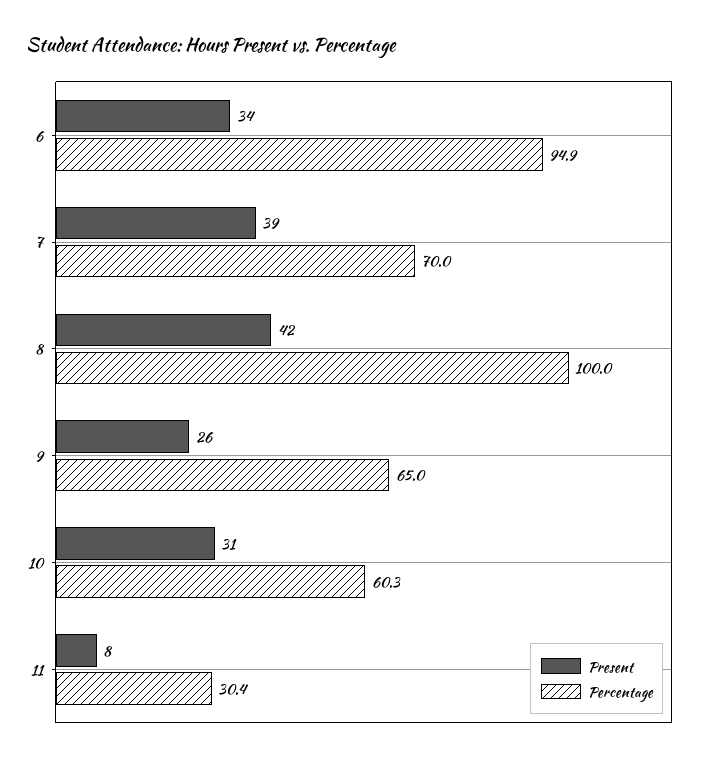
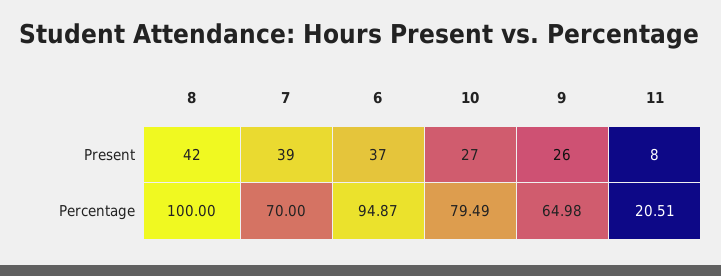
  {
    "Present": {
-     "6": 34,
+     "6": 37,
      "7": 39,
      "8": 42,
      "9": 26,
-     "10": 31,
+     "10": 27,
      "11": 8
    },
    "Percentage": {
      "6": 94.87,
      "7": 70,
      "8": 100,
      "9": 64.98,
-     "10": 60.3,
+     "10": 79.49,
-     "11": 30.4
+     "11": 20.51
    }
  }

